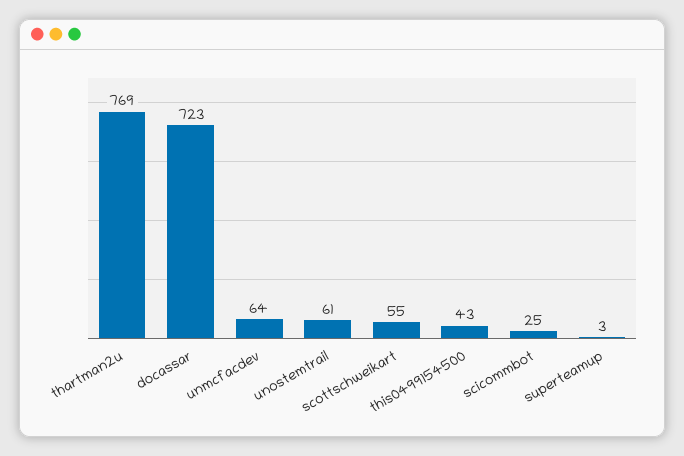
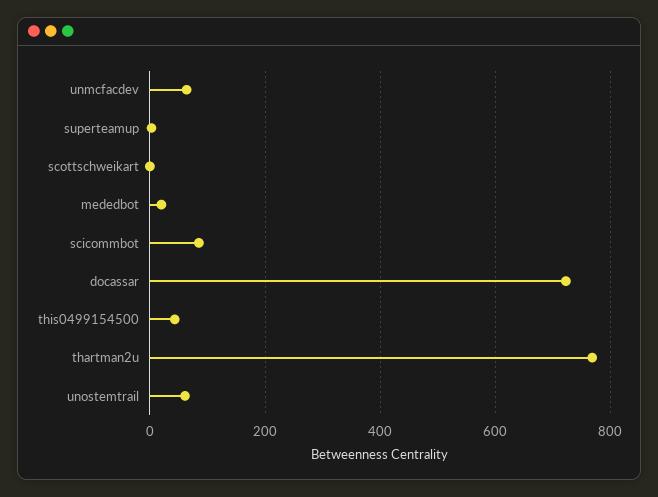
  {
    "thartman2u": 769,
    "docassar": 723,
    "unmcfacdev": 64,
    "unostemtrail": 61,
-   "scottschweikart": 55,
+   "scottschweikart": 0,
    "this0499154500": 43,
-   "scicommbot": 25,
+   "scicommbot": 80,
-   "superteamup": 3
+   "superteamup": 3,
+   "mededbot": 20
  }

